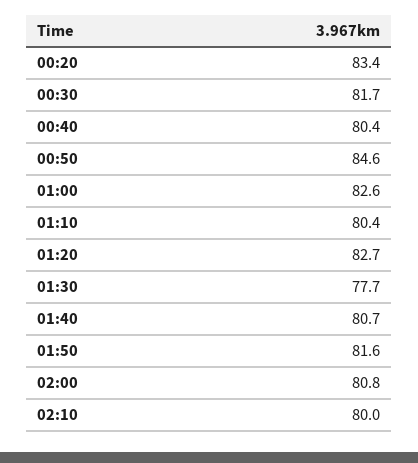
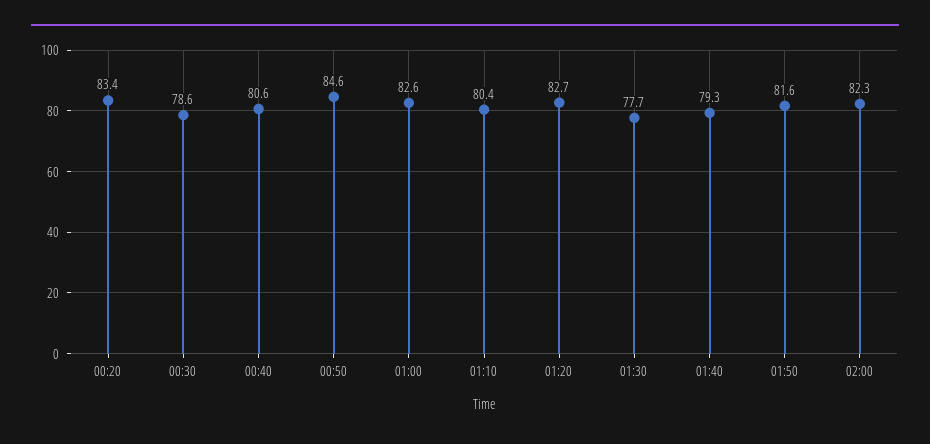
  {
    "00:20": 83.4,
-   "00:30": 81.7,
+   "00:30": 78.6,
-   "00:40": 80.4,
+   "00:40": 80.6,
    "00:50": 84.6,
    "01:00": 82.6,
    "01:10": 80.4,
    "01:20": 82.7,
    "01:30": 77.7,
-   "01:40": 80.7,
+   "01:40": 79.3,
    "01:50": 81.6,
-   "02:00": 80.8,
+   "02:00": 82.3
-   "02:10": 80
  }

